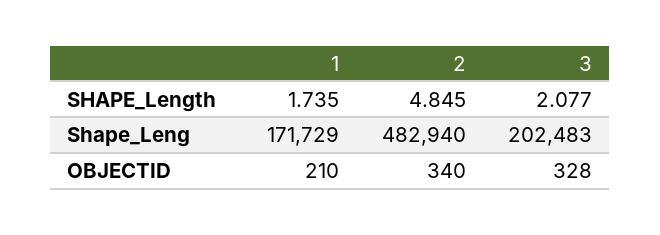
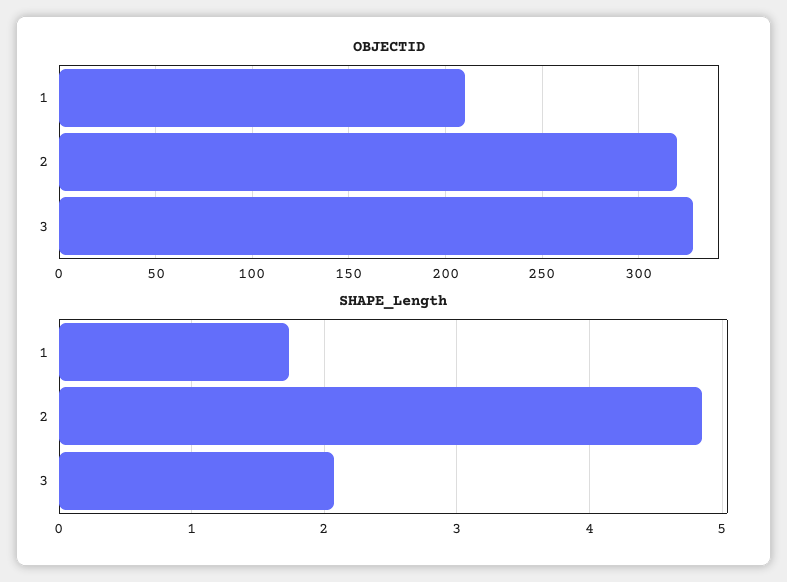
  {
    "SHAPE_Length": {
      "1": 1.735,
      "2": 4.845,
      "3": 2.077
    },
-   "Shape_Leng": {
-     "1": 171729,
-     "2": 482940,
-     "3": 202483
-   },
    "OBJECTID": {
      "1": 210,
-     "2": 340,
+     "2": 320,
      "3": 328
    }
  }

